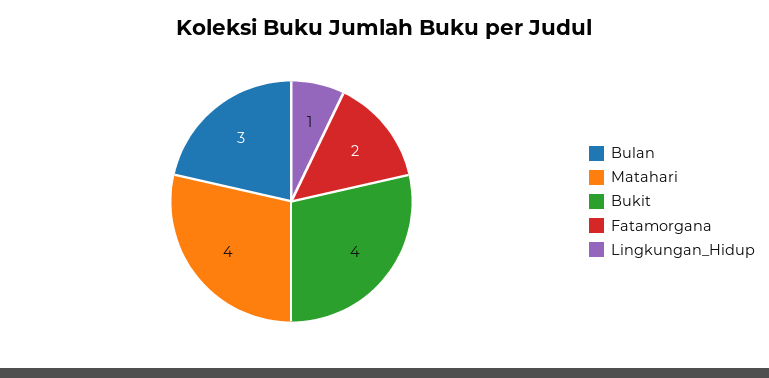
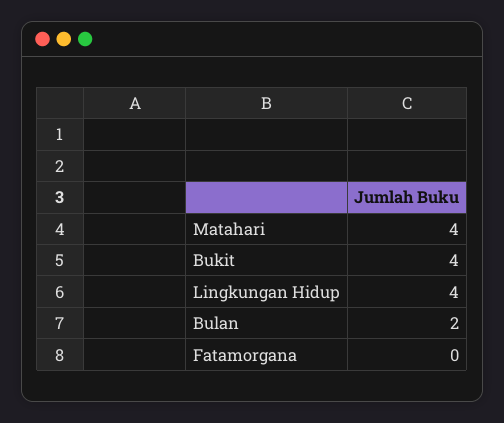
  {
-   "Bulan": 3,
+   "Bulan": 2,
    "Matahari": 4,
    "Bukit": 4,
-   "Fatamorgana": 2,
+   "Fatamorgana": 0,
-   "Lingkungan_Hidup": 1
+   "Lingkungan_Hidup": 4
  }

